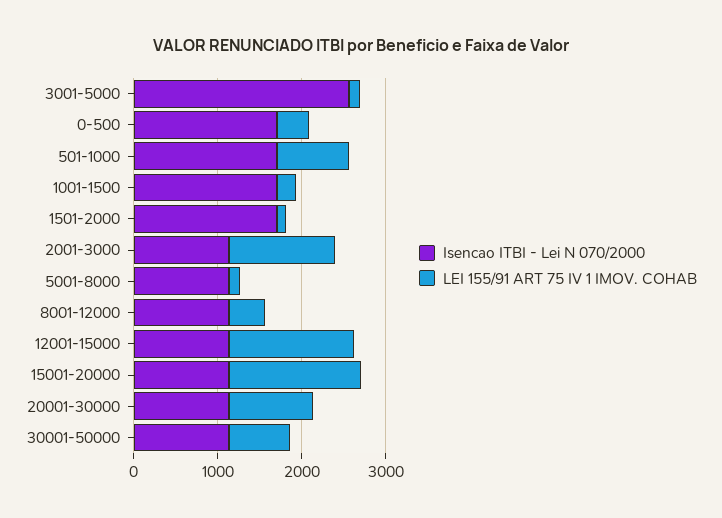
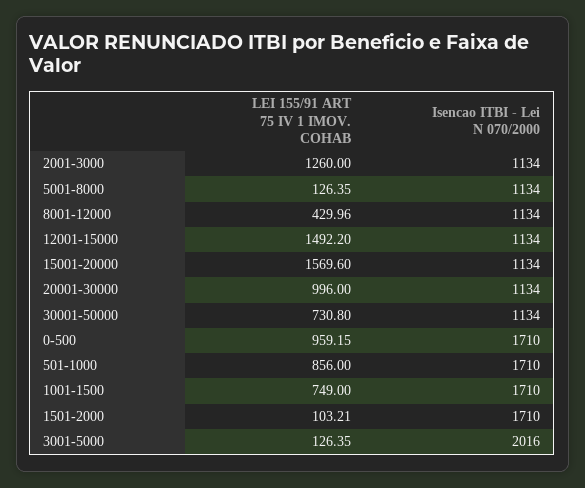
  {
    "Isencao ITBI - Lei N 070/2000": {
-     "3001-5000": 2600,
+     "3001-5000": 2016,
      "0-500": 1710,
      "501-1000": 1710,
      "1001-1500": 1710,
      "1501-2000": 1710,
      "2001-3000": 1134,
      "5001-8000": 1134,
      "8001-12000": 1134,
      "12001-15000": 1134,
      "15001-20000": 1134,
      "20001-30000": 1134,
      "30001-50000": 1134
    },
    "LEI 155/91 ART 75 IV 1 IMOV. COHAB": {
      "3001-5000": 126.35,
-     "0-500": 400,
+     "0-500": 959.15,
      "501-1000": 856,
-     "1001-1500": 200,
+     "1001-1500": 749,
      "1501-2000": 103.21,
      "2001-3000": 1260,
      "5001-8000": 126.35,
      "8001-12000": 429.96,
      "12001-15000": 1492.2,
      "15001-20000": 1569.6,
      "20001-30000": 996,
      "30001-50000": 730.8
    }
  }

